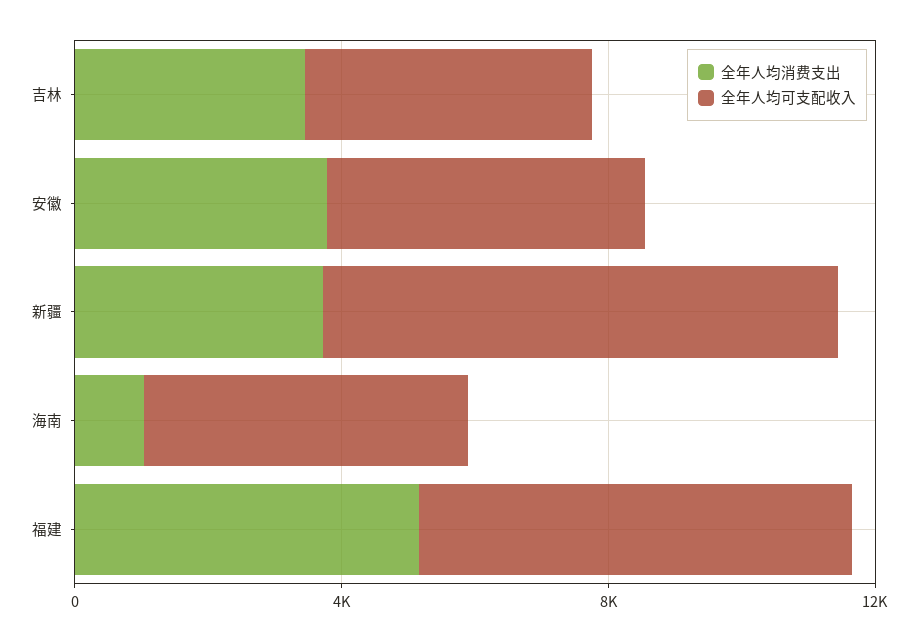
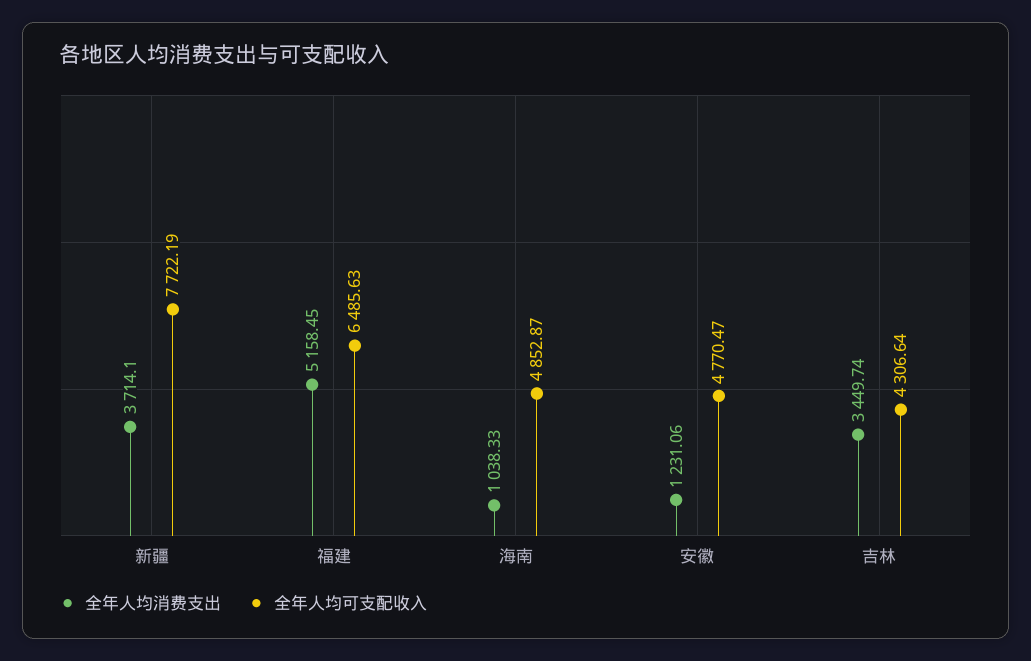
  {
    "全年人均消费支出": {
      "吉林": 3449.74,
-     "安徽": 4000,
+     "安徽": 1231.06,
      "新疆": 3714.1,
      "海南": 1038.33,
      "福建": 5158.45
    },
    "全年人均可支配收入": {
      "吉林": 4306.64,
      "安徽": 4770.47,
      "新疆": 7722.19,
      "海南": 4852.87,
      "福建": 6485.63
    }
  }

